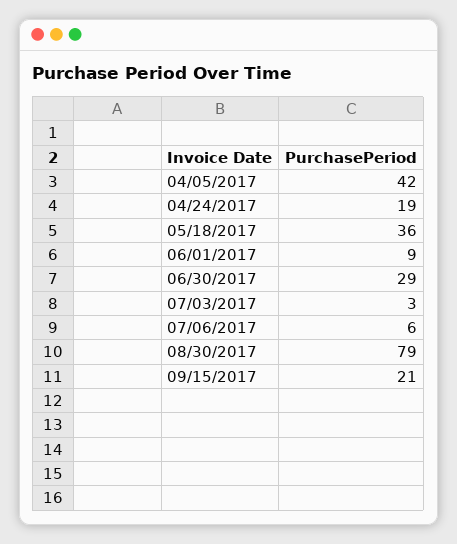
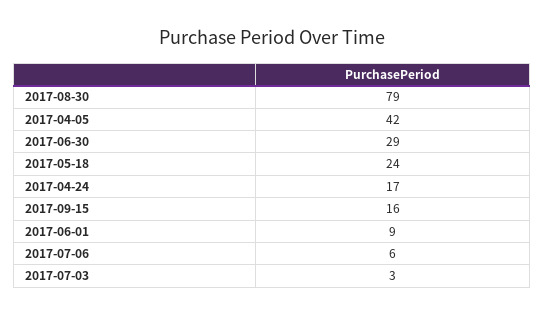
  {
    "04/05/2017": 42,
-   "04/24/2017": 19,
+   "04/24/2017": 17,
-   "05/18/2017": 36,
+   "05/18/2017": 24,
    "06/01/2017": 9,
    "06/30/2017": 29,
    "07/03/2017": 3,
    "07/06/2017": 6,
    "08/30/2017": 79,
-   "09/15/2017": 21
+   "09/15/2017": 16
  }

